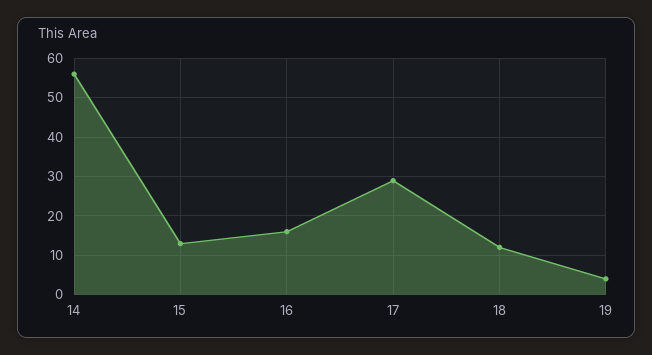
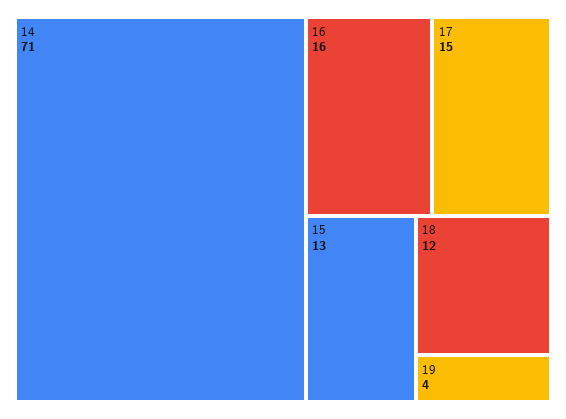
  {
-   "14": 55,
+   "14": 71,
    "15": 13,
    "16": 16,
-   "17": 30,
+   "17": 15,
    "18": 12,
    "19": 4
  }

